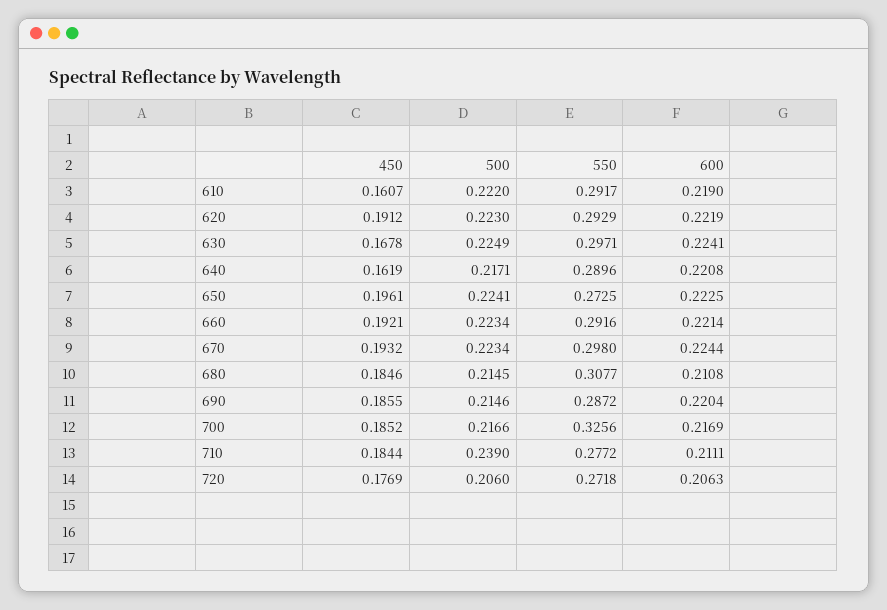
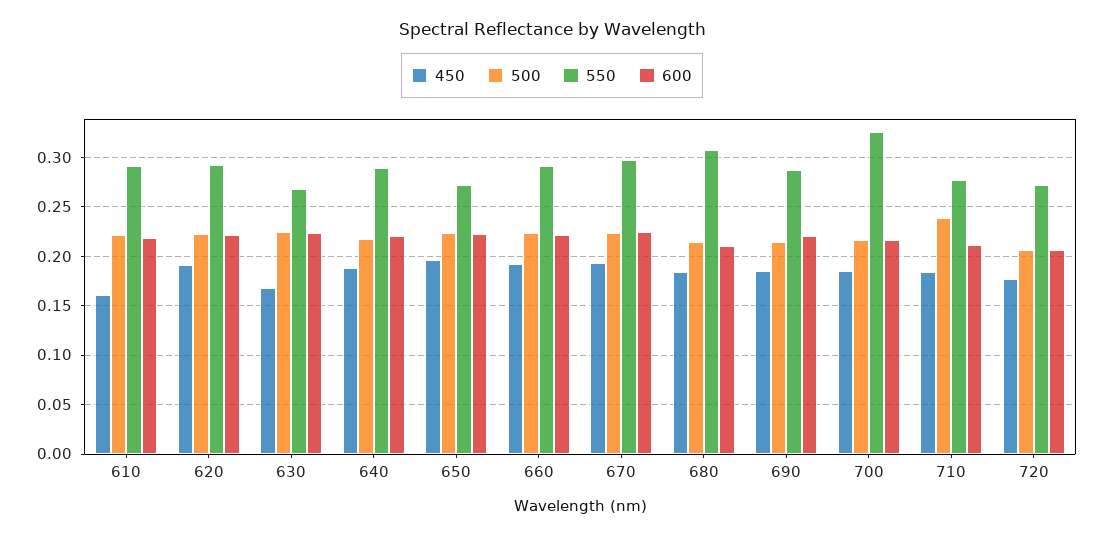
  {
    "450": {
      "610": 0.1607,
      "620": 0.1912,
      "630": 0.1678,
-     "640": 0.1619,
+     "640": 0.19,
      "650": 0.1961,
      "660": 0.1921,
      "670": 0.1932,
      "680": 0.1846,
      "690": 0.1855,
      "700": 0.1852,
      "710": 0.1844,
      "720": 0.1769
    },
    "500": {
      "610": 0.222,
      "620": 0.223,
      "630": 0.2249,
      "640": 0.2171,
      "650": 0.2241,
      "660": 0.2234,
      "670": 0.2234,
      "680": 0.2145,
      "690": 0.2146,
      "700": 0.2166,
      "710": 0.239,
      "720": 0.206
    },
    "550": {
      "610": 0.2917,
      "620": 0.2929,
-     "630": 0.2971,
+     "630": 0.27,
      "640": 0.2896,
      "650": 0.2725,
      "660": 0.2916,
      "670": 0.298,
      "680": 0.3077,
      "690": 0.2872,
      "700": 0.3256,
      "710": 0.2772,
      "720": 0.2718
    },
    "600": {
      "610": 0.219,
      "620": 0.2219,
      "630": 0.2241,
      "640": 0.2208,
      "650": 0.2225,
      "660": 0.2214,
      "670": 0.2244,
      "680": 0.2108,
      "690": 0.2204,
      "700": 0.2169,
      "710": 0.2111,
      "720": 0.2063
    }
  }

